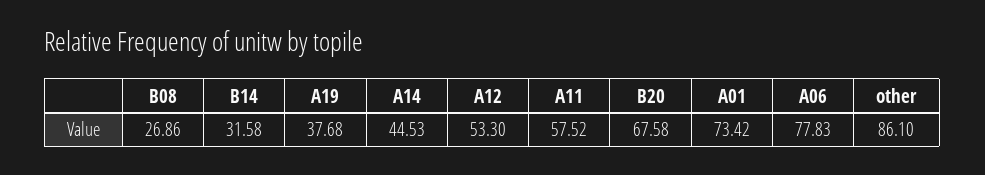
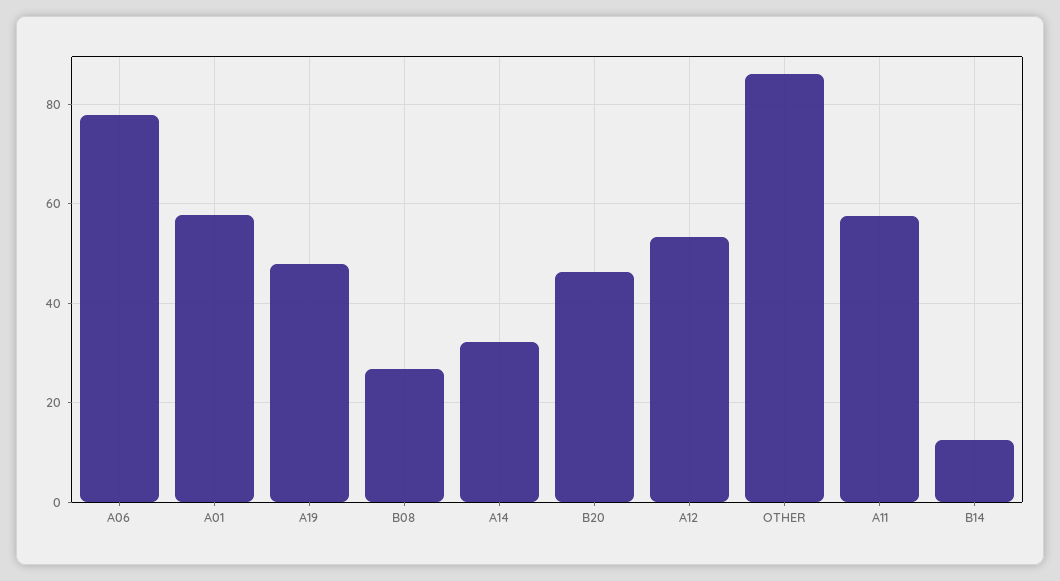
  {
    "B08": 26.86,
-   "B14": 31.58,
+   "B14": 12,
-   "A19": 37.68,
+   "A19": 48,
-   "A14": 44.53,
+   "A14": 32,
    "A12": 53.3,
    "A11": 57.52,
-   "B20": 67.58,
+   "B20": 46,
-   "A01": 73.42,
+   "A01": 58,
    "A06": 77.83,
    "other": 86.1
  }

